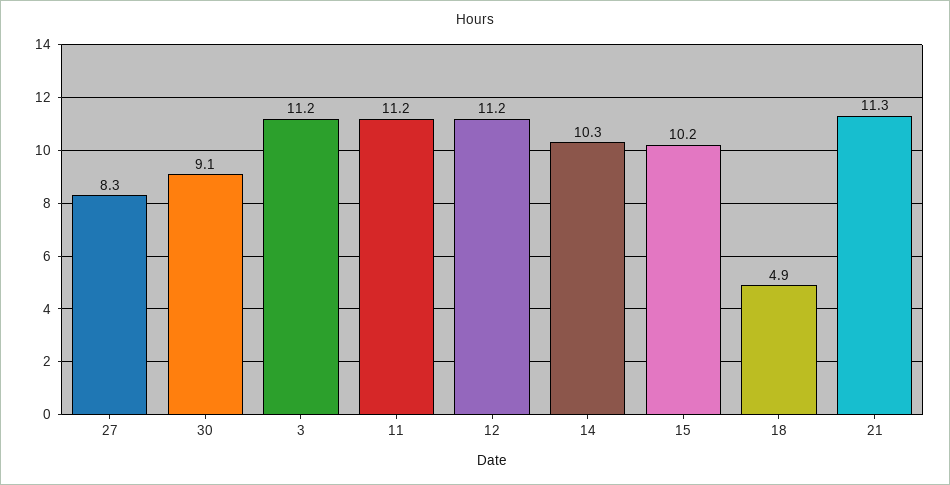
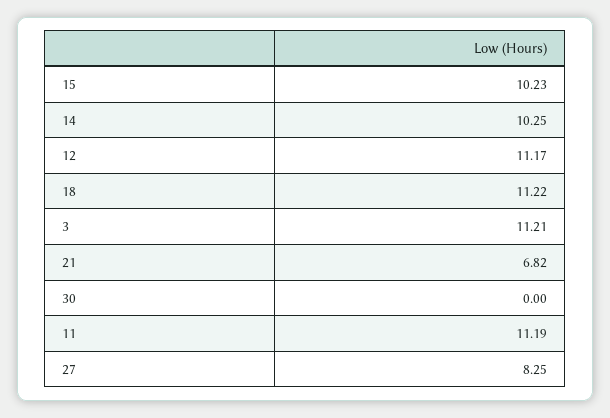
  {
    "27": 8.25,
-   "30": 9.1,
+   "30": 0,
    "3": 11.21,
    "11": 11.19,
    "12": 11.17,
    "14": 10.25,
    "15": 10.23,
-   "18": 4.9,
+   "18": 11.22,
-   "21": 11.3
+   "21": 6.82
  }

